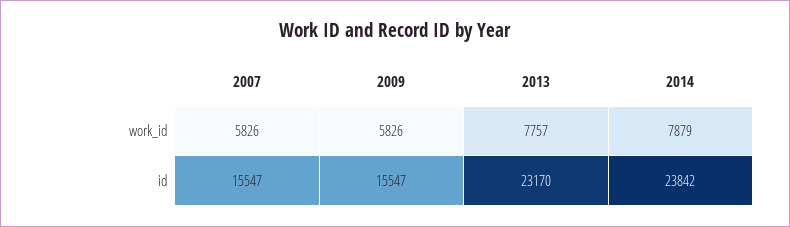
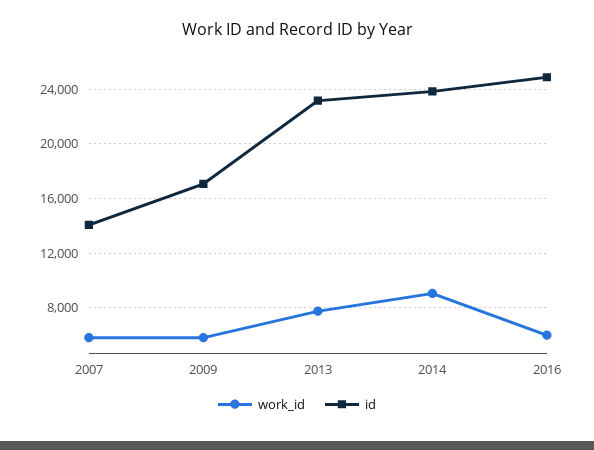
  {
    "work_id": {
      "2007": 5826,
      "2009": 5826,
      "2013": 7757,
-     "2014": 7879
+     "2014": 9000,
+     "2016": 6000
    },
    "id": {
-     "2007": 15547,
+     "2007": 14000,
-     "2009": 15547,
+     "2009": 17000,
      "2013": 23170,
-     "2014": 23842
+     "2014": 23842,
+     "2016": 25000
    }
  }

